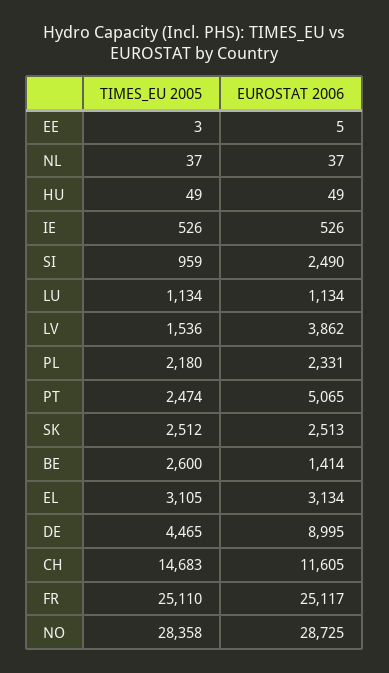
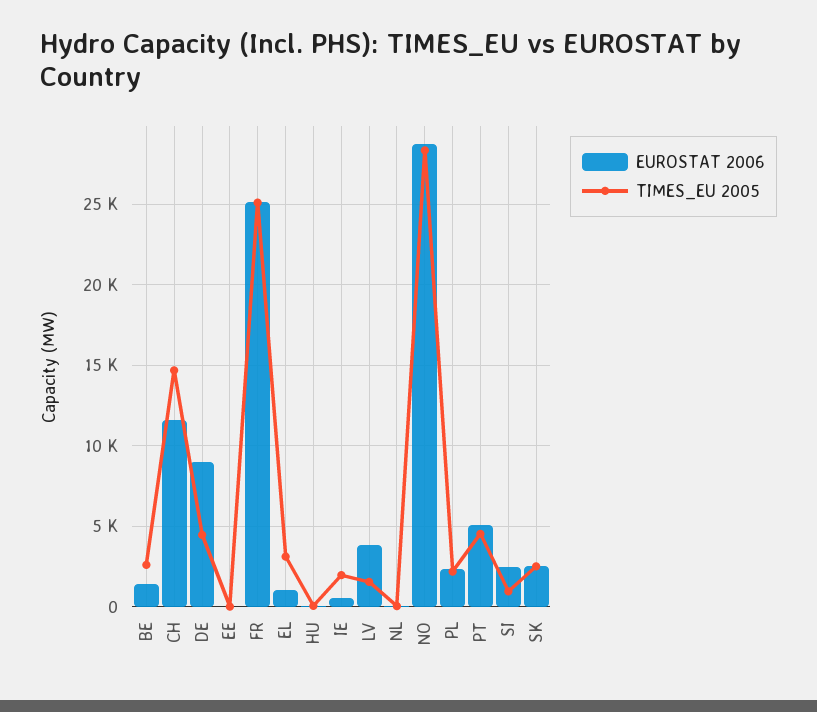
  {
    "TIMES_EU 2005": {
      "EE": 3,
      "NL": 37,
      "HU": 49,
-     "IE": 526,
+     "IE": 2000,
      "SI": 959,
-     "LU": 1134,
      "LV": 1536,
      "PL": 2180,
-     "PT": 2474,
+     "PT": 4500,
      "SK": 2512,
      "BE": 2600,
      "EL": 3105,
      "DE": 4465,
      "CH": 14683,
      "FR": 25110,
      "NO": 28358
    },
    "EUROSTAT 2006": {
      "EE": 5,
      "NL": 37,
      "HU": 49,
      "IE": 526,
      "SI": 2490,
-     "LU": 1134,
      "LV": 3862,
      "PL": 2331,
      "PT": 5065,
      "SK": 2513,
      "BE": 1414,
-     "EL": 3134,
+     "EL": 1000,
      "DE": 8995,
      "CH": 11605,
      "FR": 25117,
      "NO": 28725
    }
  }

